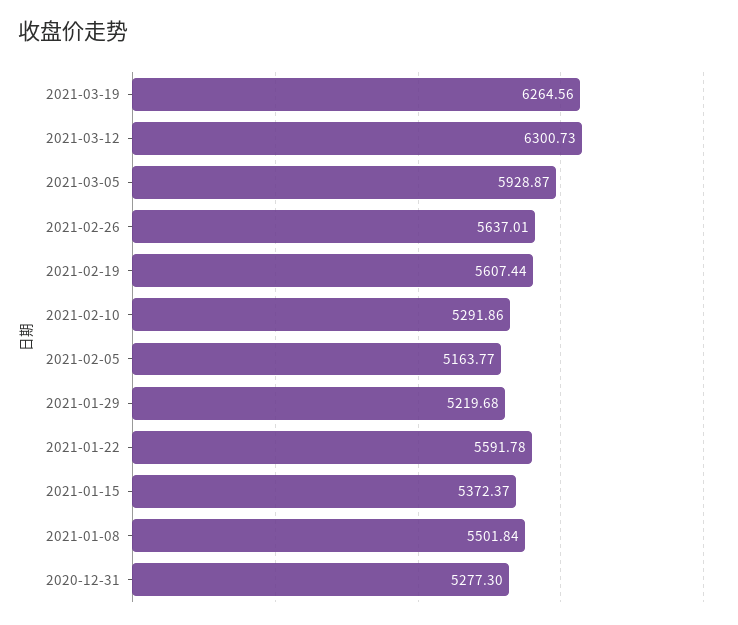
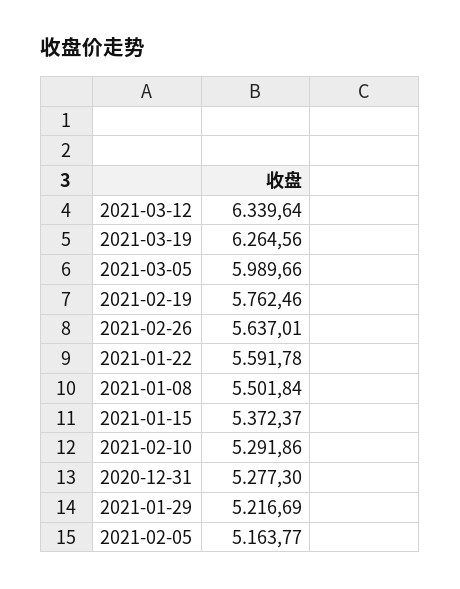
  {
    "2021-03-19": 6264.56,
-   "2021-03-12": 6300.73,
+   "2021-03-12": 6339.64,
-   "2021-03-05": 5928.87,
+   "2021-03-05": 5989.66,
    "2021-02-26": 5637.01,
-   "2021-02-19": 5607.44,
+   "2021-02-19": 5762.46,
    "2021-02-10": 5291.86,
    "2021-02-05": 5163.77,
-   "2021-01-29": 5219.68,
+   "2021-01-29": 5216.69,
    "2021-01-22": 5591.78,
    "2021-01-15": 5372.37,
    "2021-01-08": 5501.84,
    "2020-12-31": 5277.3
  }

